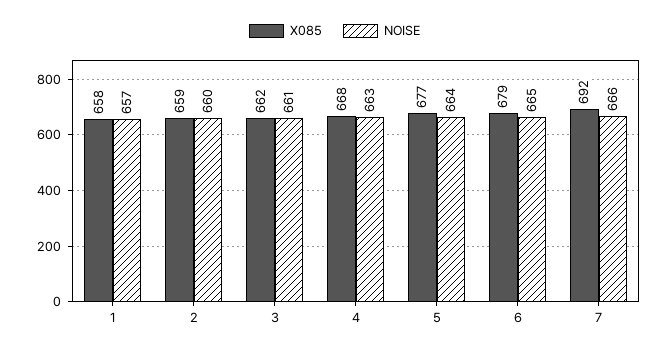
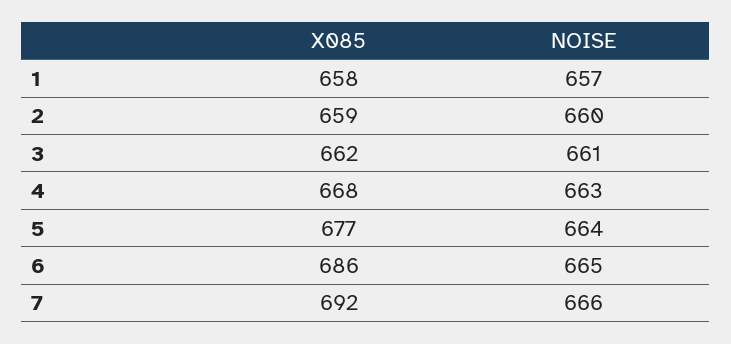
  {
    "X085": {
      "1": 658,
      "2": 659,
      "3": 662,
      "4": 668,
      "5": 677,
-     "6": 679,
+     "6": 686,
      "7": 692
    },
    "NOISE": {
      "1": 657,
      "2": 660,
      "3": 661,
      "4": 663,
      "5": 664,
      "6": 665,
      "7": 666
    }
  }

